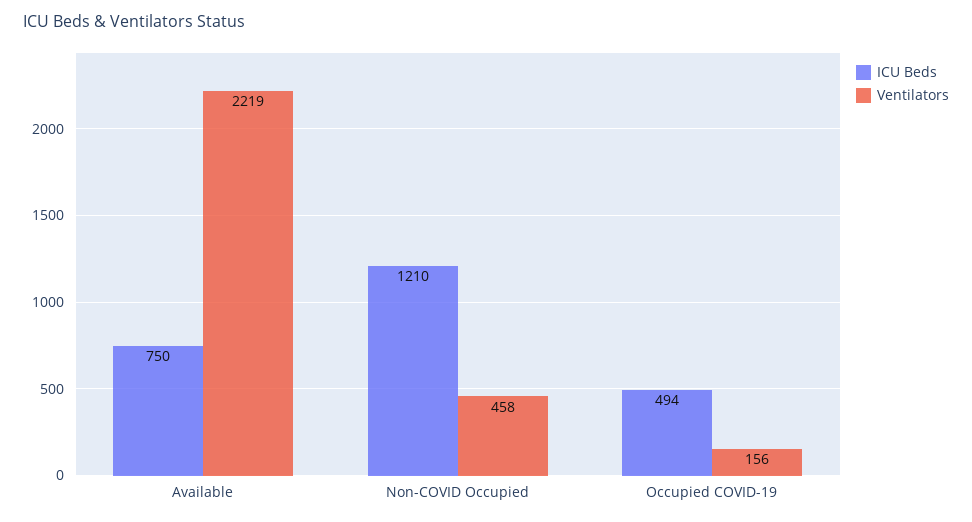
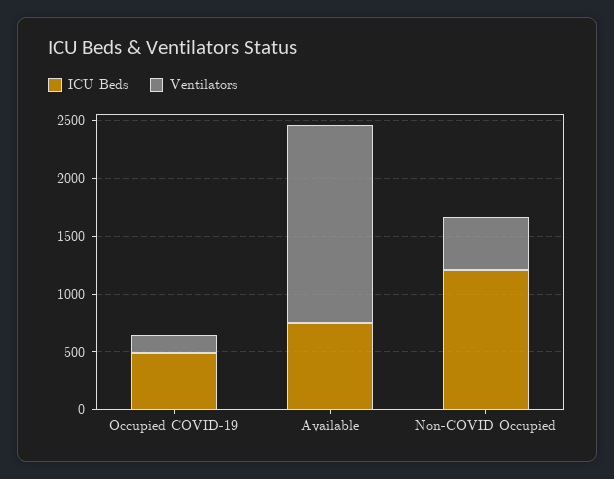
  {
    "ICU Beds": {
      "Available": 750,
      "Non-COVID Occupied": 1210,
      "Occupied COVID-19": 494
    },
    "Ventilators": {
-     "Available": 2219,
+     "Available": 1700,
      "Non-COVID Occupied": 458,
      "Occupied COVID-19": 156
    }
  }

